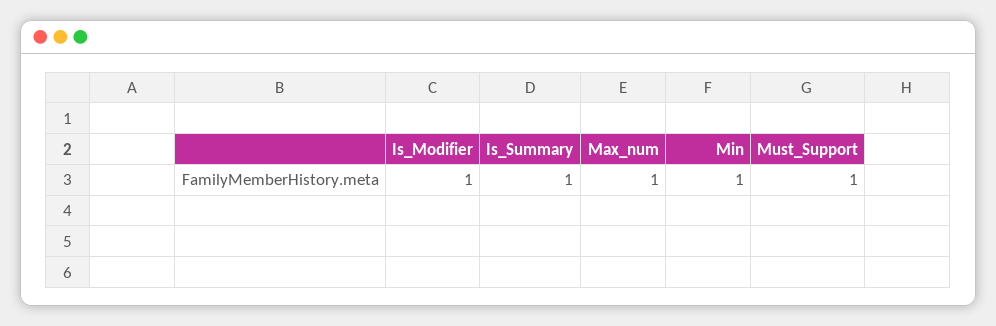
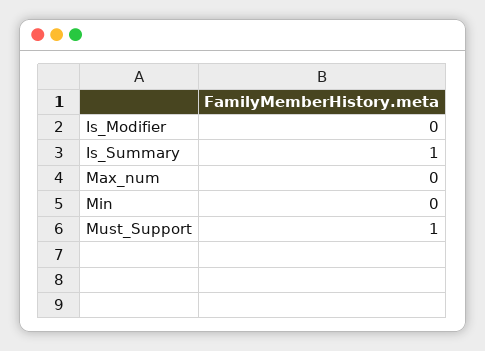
  {
-   "Is_Modifier": 1,
+   "Is_Modifier": 0,
    "Is_Summary": 1,
-   "Max_num": 1,
+   "Max_num": 0,
-   "Min": 1,
+   "Min": 0,
    "Must_Support": 1
  }

